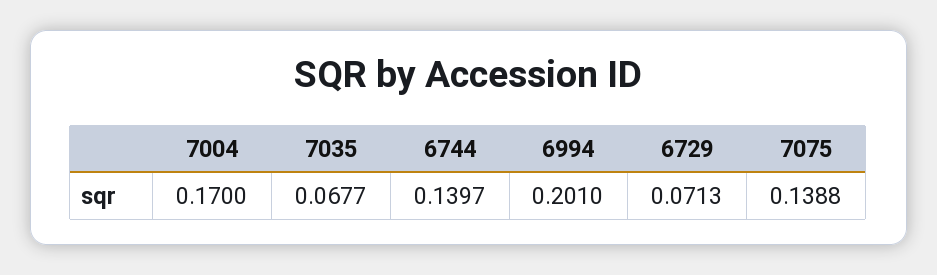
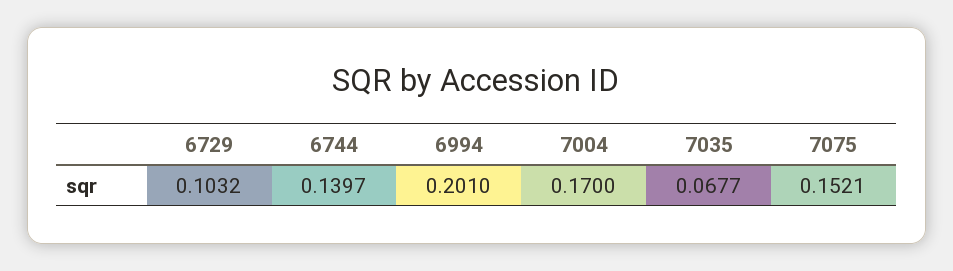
  {
    "7004": 0.17,
    "7035": 0.0677,
    "6744": 0.1397,
    "6994": 0.201,
-   "6729": 0.0713,
+   "6729": 0.1032,
-   "7075": 0.1388
+   "7075": 0.1521
  }

